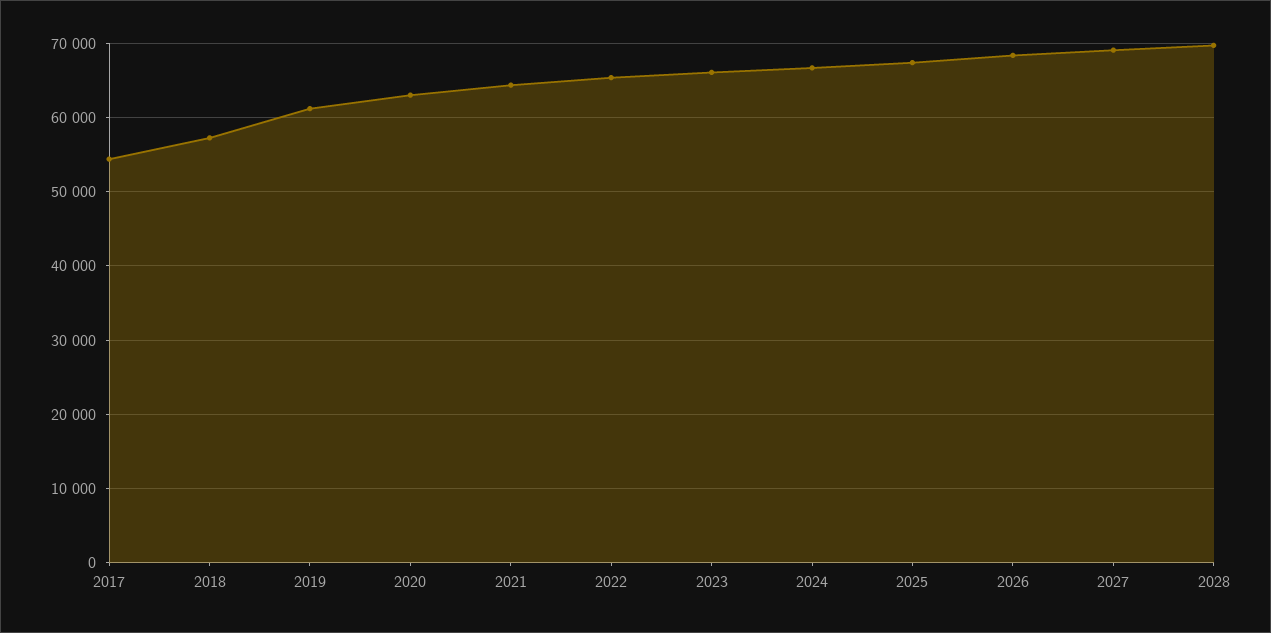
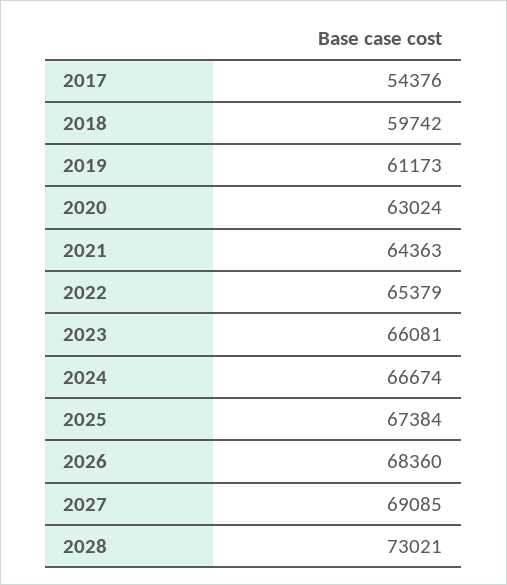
  {
    "2017": 54376,
-   "2018": 57000,
+   "2018": 59742,
    "2019": 61173,
    "2020": 63024,
    "2021": 64363,
    "2022": 65379,
    "2023": 66081,
    "2024": 66674,
    "2025": 67384,
    "2026": 68360,
    "2027": 69085,
-   "2028": 70000
+   "2028": 73021
  }

